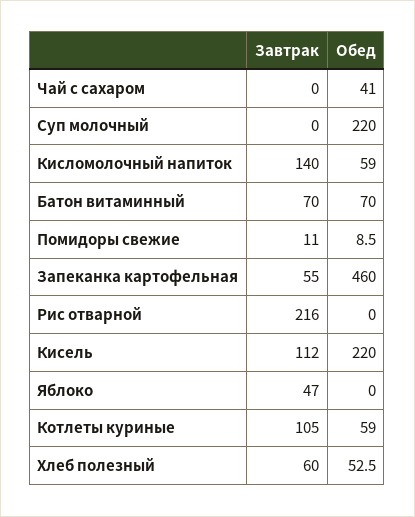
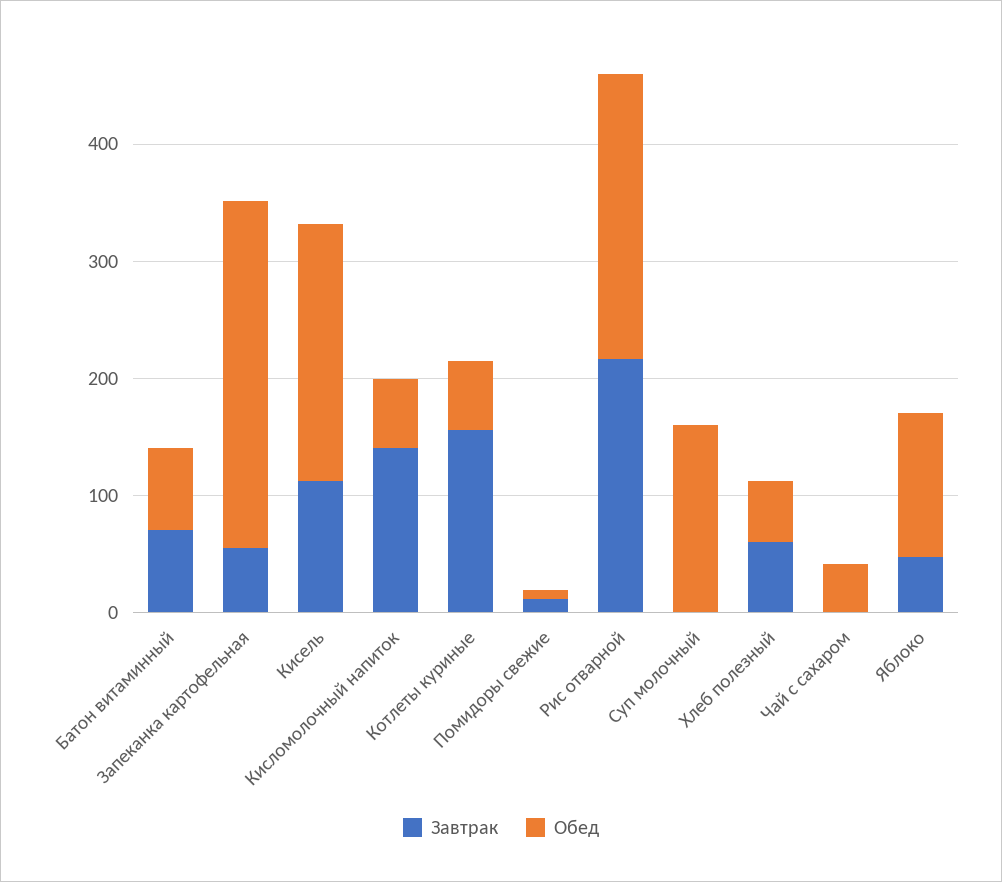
  {
    "Завтрак": {
      "Чай с сахаром": 0,
      "Суп молочный": 0,
      "Кисломолочный напиток": 140,
      "Батон витаминный": 70,
      "Помидоры свежие": 11,
      "Запеканка картофельная": 55,
      "Рис отварной": 216,
      "Кисель": 112,
      "Яблоко": 47,
-     "Котлеты куриные": 105,
+     "Котлеты куриные": 160,
      "Хлеб полезный": 60
    },
    "Обед": {
      "Чай с сахаром": 41,
-     "Суп молочный": 220,
+     "Суп молочный": 160,
      "Кисломолочный напиток": 59,
      "Батон витаминный": 70,
      "Помидоры свежие": 8.5,
-     "Запеканка картофельная": 460,
+     "Запеканка картофельная": 300,
-     "Рис отварной": 0,
+     "Рис отварной": 240,
      "Кисель": 220,
-     "Яблоко": 0,
+     "Яблоко": 120,
      "Котлеты куриные": 59,
      "Хлеб полезный": 52.5
    }
  }

